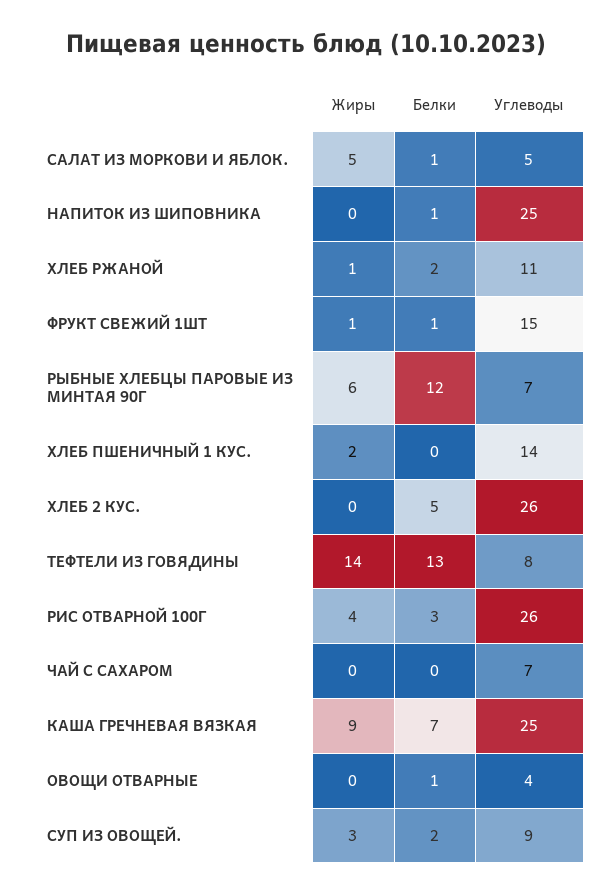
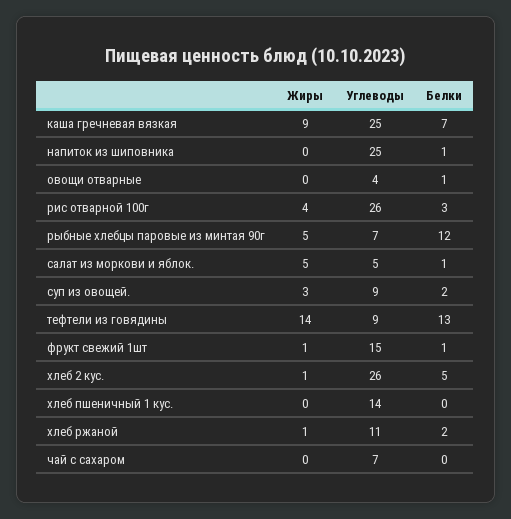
  {
    "Жиры": {
      "САЛАТ ИЗ МОРКОВИ И ЯБЛОК.": 5,
      "НАПИТОК ИЗ ШИПОВНИКА": 0,
      "ХЛЕБ РЖАНОЙ": 1,
      "ФРУКТ СВЕЖИЙ 1ШТ": 1,
-     "РЫБНЫЕ ХЛЕБЦЫ ПАРОВЫЕ ИЗ МИНТАЯ 90Г": 6,
+     "РЫБНЫЕ ХЛЕБЦЫ ПАРОВЫЕ ИЗ МИНТАЯ 90Г": 5,
-     "ХЛЕБ ПШЕНИЧНЫЙ 1 КУС.": 2,
+     "ХЛЕБ ПШЕНИЧНЫЙ 1 КУС.": 0,
-     "ХЛЕБ 2 КУС.": 0,
+     "ХЛЕБ 2 КУС.": 1,
      "ТЕФТЕЛИ ИЗ ГОВЯДИНЫ": 14,
      "РИС ОТВАРНОЙ 100Г": 4,
      "ЧАЙ С САХАРОМ": 0,
      "КАША ГРЕЧНЕВАЯ ВЯЗКАЯ": 9,
      "ОВОЩИ ОТВАРНЫЕ": 0,
      "СУП ИЗ ОВОЩЕЙ.": 3
    },
    "Белки": {
      "САЛАТ ИЗ МОРКОВИ И ЯБЛОК.": 1,
      "НАПИТОК ИЗ ШИПОВНИКА": 1,
      "ХЛЕБ РЖАНОЙ": 2,
      "ФРУКТ СВЕЖИЙ 1ШТ": 1,
      "РЫБНЫЕ ХЛЕБЦЫ ПАРОВЫЕ ИЗ МИНТАЯ 90Г": 12,
      "ХЛЕБ ПШЕНИЧНЫЙ 1 КУС.": 0,
      "ХЛЕБ 2 КУС.": 5,
      "ТЕФТЕЛИ ИЗ ГОВЯДИНЫ": 13,
      "РИС ОТВАРНОЙ 100Г": 3,
      "ЧАЙ С САХАРОМ": 0,
      "КАША ГРЕЧНЕВАЯ ВЯЗКАЯ": 7,
      "ОВОЩИ ОТВАРНЫЕ": 1,
      "СУП ИЗ ОВОЩЕЙ.": 2
    },
    "Углеводы": {
      "САЛАТ ИЗ МОРКОВИ И ЯБЛОК.": 5,
      "НАПИТОК ИЗ ШИПОВНИКА": 25,
      "ХЛЕБ РЖАНОЙ": 11,
      "ФРУКТ СВЕЖИЙ 1ШТ": 15,
      "РЫБНЫЕ ХЛЕБЦЫ ПАРОВЫЕ ИЗ МИНТАЯ 90Г": 7,
      "ХЛЕБ ПШЕНИЧНЫЙ 1 КУС.": 14,
      "ХЛЕБ 2 КУС.": 26,
-     "ТЕФТЕЛИ ИЗ ГОВЯДИНЫ": 8,
+     "ТЕФТЕЛИ ИЗ ГОВЯДИНЫ": 9,
      "РИС ОТВАРНОЙ 100Г": 26,
      "ЧАЙ С САХАРОМ": 7,
      "КАША ГРЕЧНЕВАЯ ВЯЗКАЯ": 25,
      "ОВОЩИ ОТВАРНЫЕ": 4,
      "СУП ИЗ ОВОЩЕЙ.": 9
    }
  }

